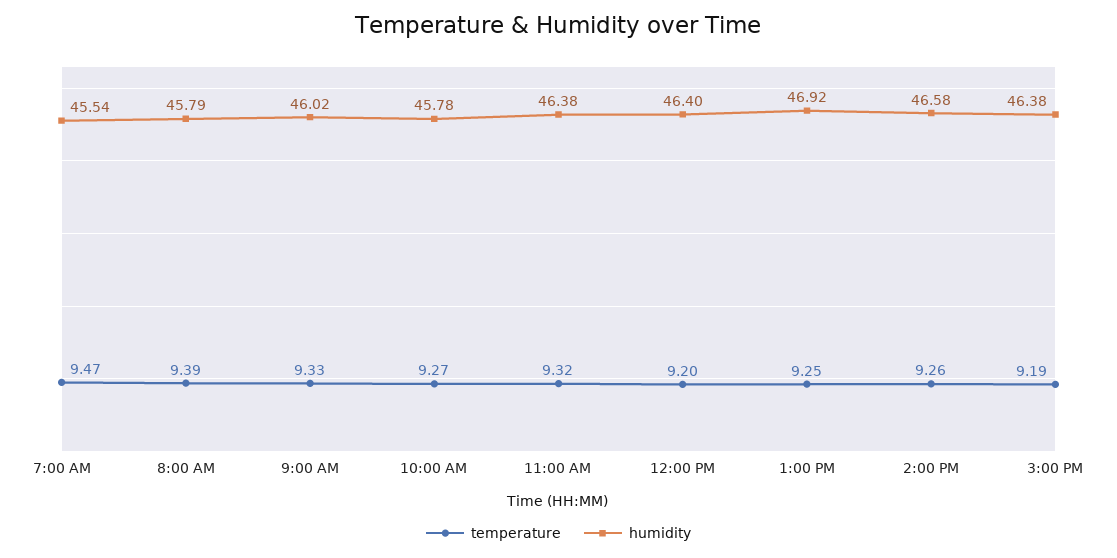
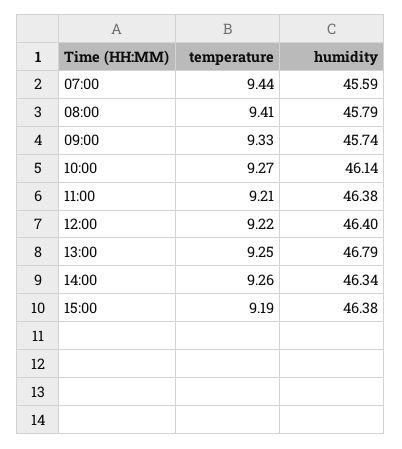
  {
    "temperature": {
-     "7:00 AM": 9.47,
+     "7:00 AM": 9.44,
-     "8:00 AM": 9.39,
+     "8:00 AM": 9.41,
      "9:00 AM": 9.33,
      "10:00 AM": 9.27,
-     "11:00 AM": 9.32,
+     "11:00 AM": 9.21,
-     "12:00 PM": 9.2,
+     "12:00 PM": 9.22,
      "1:00 PM": 9.25,
      "2:00 PM": 9.26,
      "3:00 PM": 9.19
    },
    "humidity": {
-     "7:00 AM": 45.54,
+     "7:00 AM": 45.59,
      "8:00 AM": 45.79,
-     "9:00 AM": 46.02,
+     "9:00 AM": 45.74,
-     "10:00 AM": 45.78,
+     "10:00 AM": 46.14,
      "11:00 AM": 46.38,
      "12:00 PM": 46.4,
-     "1:00 PM": 46.92,
+     "1:00 PM": 46.79,
-     "2:00 PM": 46.58,
+     "2:00 PM": 46.34,
      "3:00 PM": 46.38
    }
  }

